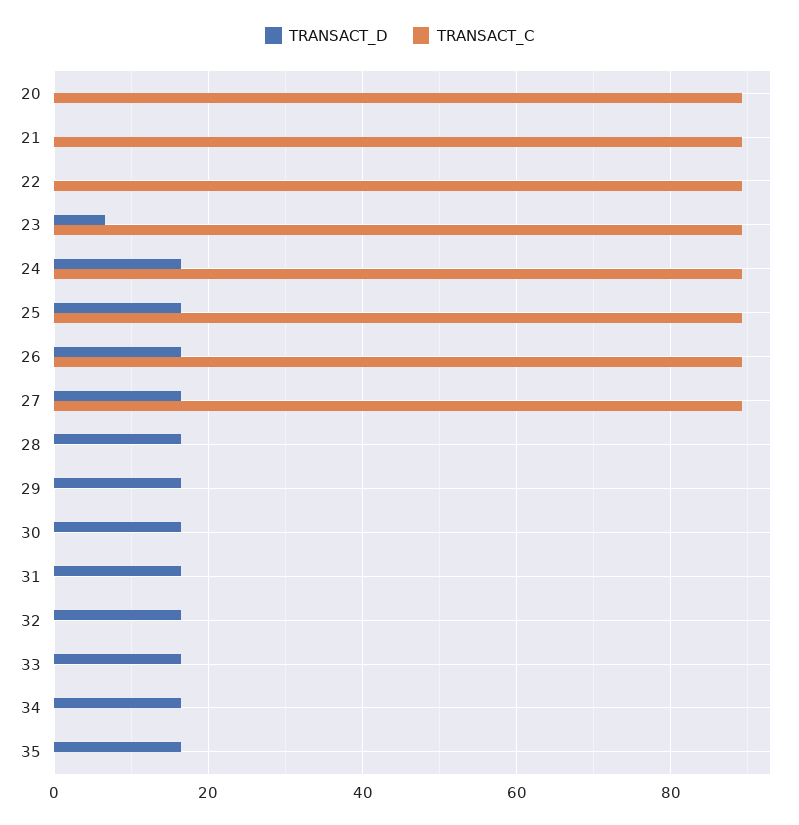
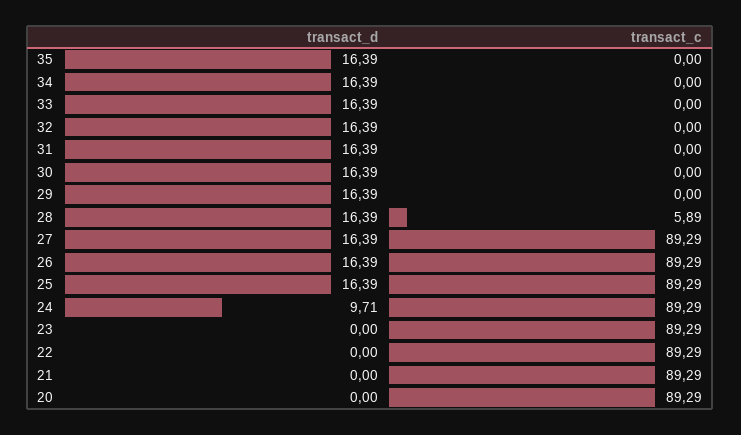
  {
    "TRANSACT_D": {
      "20": 0,
      "21": 0,
      "22": 0,
-     "23": 6,
+     "23": 0,
-     "24": 16,
+     "24": 9.71,
      "25": 16.39,
      "26": 16.39,
      "27": 16.39,
      "28": 16.39,
      "29": 16.39,
      "30": 16.39,
      "31": 16.39,
      "32": 16.39,
      "33": 16.39,
      "34": 16.39,
      "35": 16.39
    },
    "TRANSACT_C": {
      "20": 89.29,
      "21": 89.29,
      "22": 89.29,
      "23": 89.29,
      "24": 89.29,
      "25": 89.29,
      "26": 89.29,
      "27": 89.29,
-     "28": 0,
+     "28": 5.89,
      "29": 0,
      "30": 0,
      "31": 0,
      "32": 0,
      "33": 0,
      "34": 0,
      "35": 0
    }
  }

